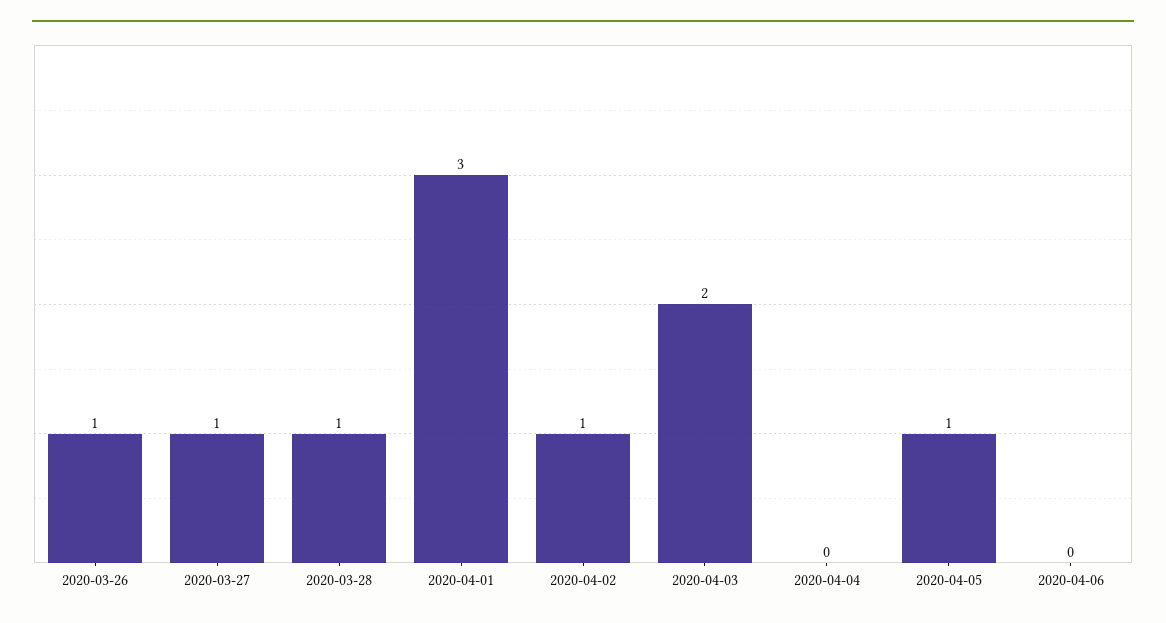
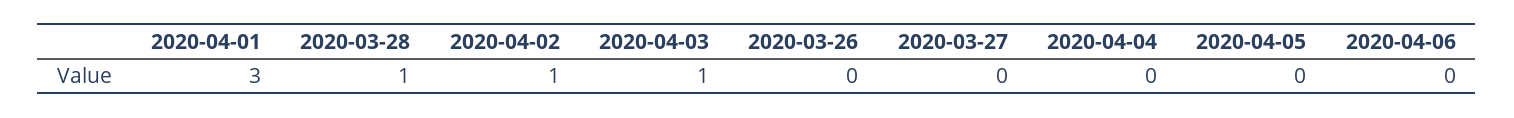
  {
-   "2020-03-26": 1,
+   "2020-03-26": 0,
-   "2020-03-27": 1,
+   "2020-03-27": 0,
    "2020-03-28": 1,
    "2020-04-01": 3,
    "2020-04-02": 1,
-   "2020-04-03": 2,
+   "2020-04-03": 1,
    "2020-04-04": 0,
-   "2020-04-05": 1,
+   "2020-04-05": 0,
    "2020-04-06": 0
  }

